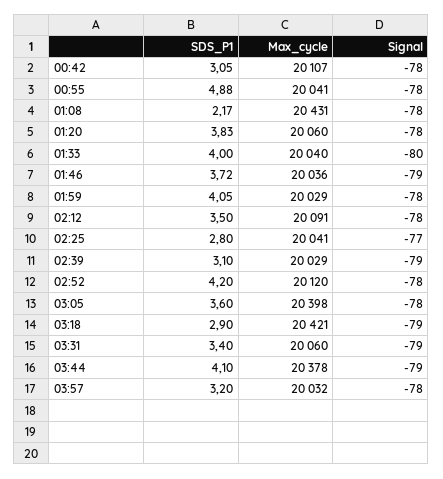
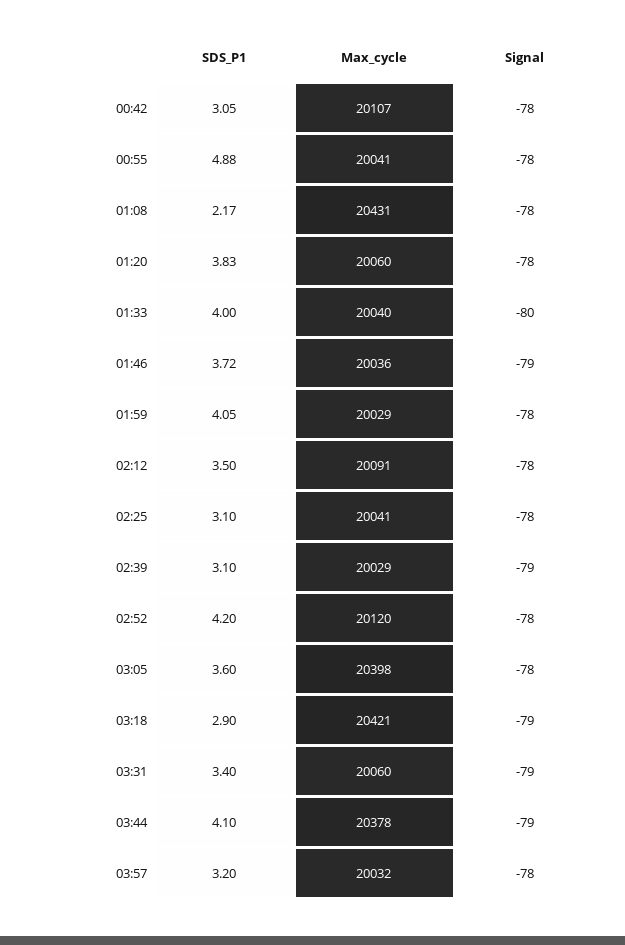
  {
    "SDS_P1": {
      "00:42": 3.05,
      "00:55": 4.88,
      "01:08": 2.17,
      "01:20": 3.83,
      "01:33": 4,
      "01:46": 3.72,
      "01:59": 4.05,
      "02:12": 3.5,
-     "02:25": 2.8,
+     "02:25": 3.1,
      "02:39": 3.1,
      "02:52": 4.2,
      "03:05": 3.6,
      "03:18": 2.9,
      "03:31": 3.4,
      "03:44": 4.1,
      "03:57": 3.2
    },
    "Max_cycle": {
      "00:42": 20107,
      "00:55": 20041,
      "01:08": 20431,
      "01:20": 20060,
      "01:33": 20040,
      "01:46": 20036,
      "01:59": 20029,
      "02:12": 20091,
      "02:25": 20041,
      "02:39": 20029,
      "02:52": 20120,
      "03:05": 20398,
      "03:18": 20421,
      "03:31": 20060,
      "03:44": 20378,
      "03:57": 20032
    },
    "Signal": {
      "00:42": -78,
      "00:55": -78,
      "01:08": -78,
      "01:20": -78,
      "01:33": -80,
      "01:46": -79,
      "01:59": -78,
      "02:12": -78,
-     "02:25": -77,
+     "02:25": -78,
      "02:39": -79,
      "02:52": -78,
      "03:05": -78,
      "03:18": -79,
      "03:31": -79,
      "03:44": -79,
      "03:57": -78
    }
  }

